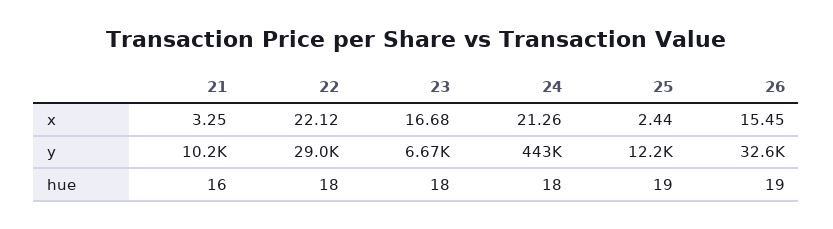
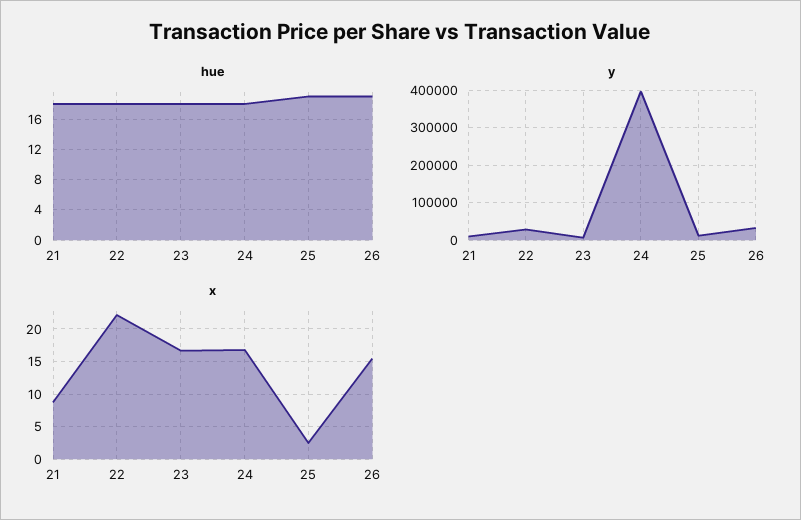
  {
    "x": {
-     "21": 3.25,
+     "21": 9,
      "22": 22.12,
      "23": 16.68,
-     "24": 21.26,
+     "24": 17,
      "25": 2.44,
      "26": 15.45
    },
    "y": {
      "21": 10200,
      "22": 29000,
      "23": 6670,
-     "24": 443000,
+     "24": 400000,
      "25": 12200,
      "26": 32600
    },
    "hue": {
-     "21": 16,
+     "21": 18,
      "22": 18,
      "23": 18,
      "24": 18,
      "25": 19,
      "26": 19
    }
  }

